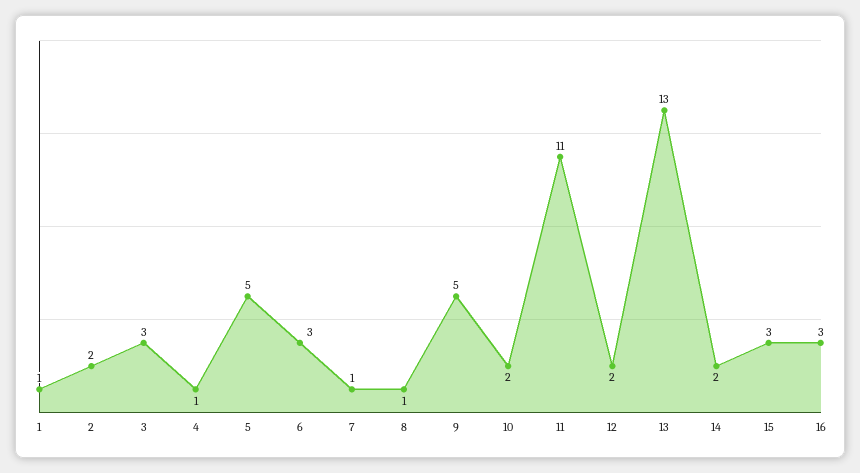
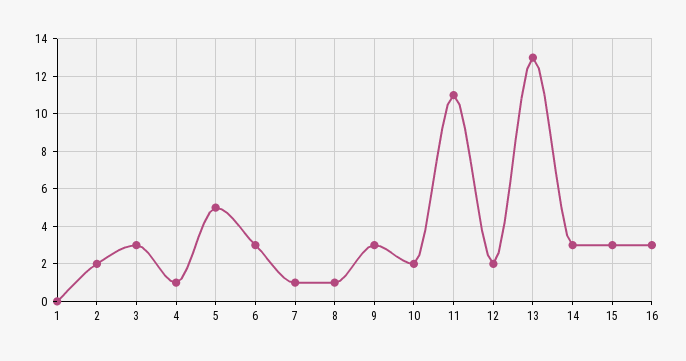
  {
-   "1": 1,
+   "1": 0,
    "2": 2,
    "3": 3,
    "4": 1,
    "5": 5,
    "6": 3,
    "7": 1,
    "8": 1,
-   "9": 5,
+   "9": 3,
    "10": 2,
    "11": 11,
    "12": 2,
    "13": 13,
-   "14": 2,
+   "14": 3,
    "15": 3,
    "16": 3
  }

